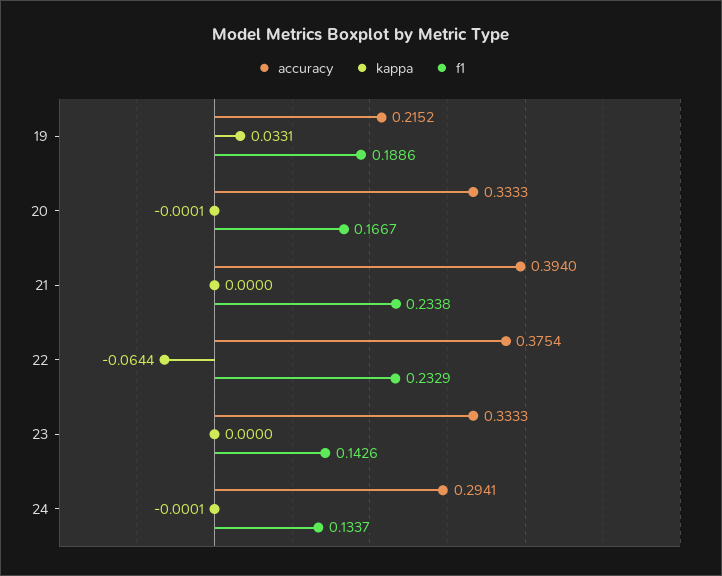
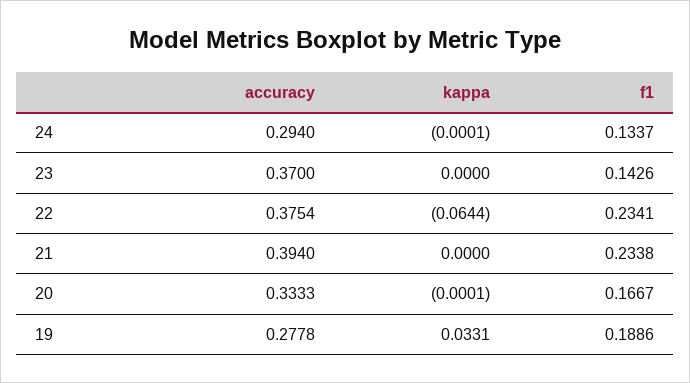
  {
    "accuracy": {
-     "19": 0.2152,
+     "19": 0.2778,
      "20": 0.3333,
      "21": 0.394,
      "22": 0.3754,
-     "23": 0.3333,
+     "23": 0.37,
-     "24": 0.2941
+     "24": 0.294
    },
    "kappa": {
      "19": 0.0331,
      "20": -0.0001,
      "21": 0,
      "22": -0.0644,
      "23": 0,
      "24": -0.0001
    },
    "f1": {
      "19": 0.1886,
      "20": 0.1667,
      "21": 0.2338,
-     "22": 0.2329,
+     "22": 0.2341,
      "23": 0.1426,
      "24": 0.1337
    }
  }

